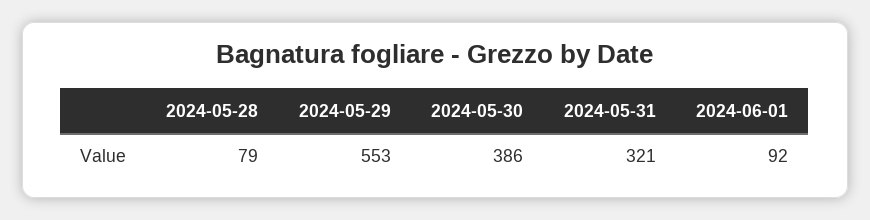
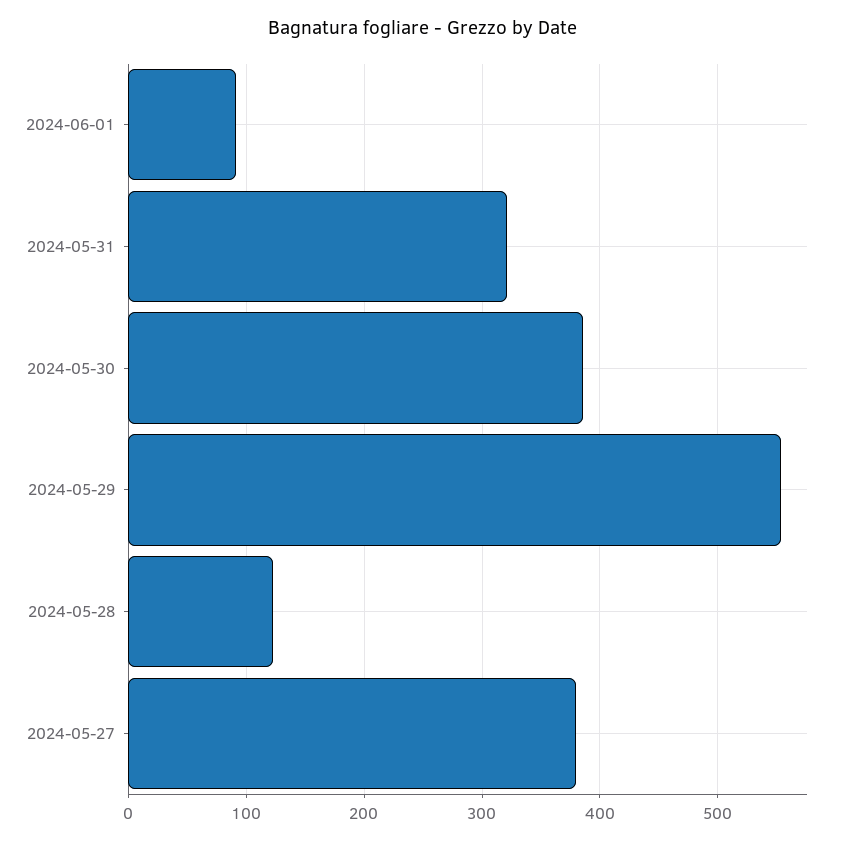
  {
-   "2024-05-28": 79,
+   "2024-05-28": 120,
    "2024-05-29": 553,
    "2024-05-30": 386,
    "2024-05-31": 321,
-   "2024-06-01": 92
+   "2024-06-01": 92,
+   "2024-05-27": 380
  }

